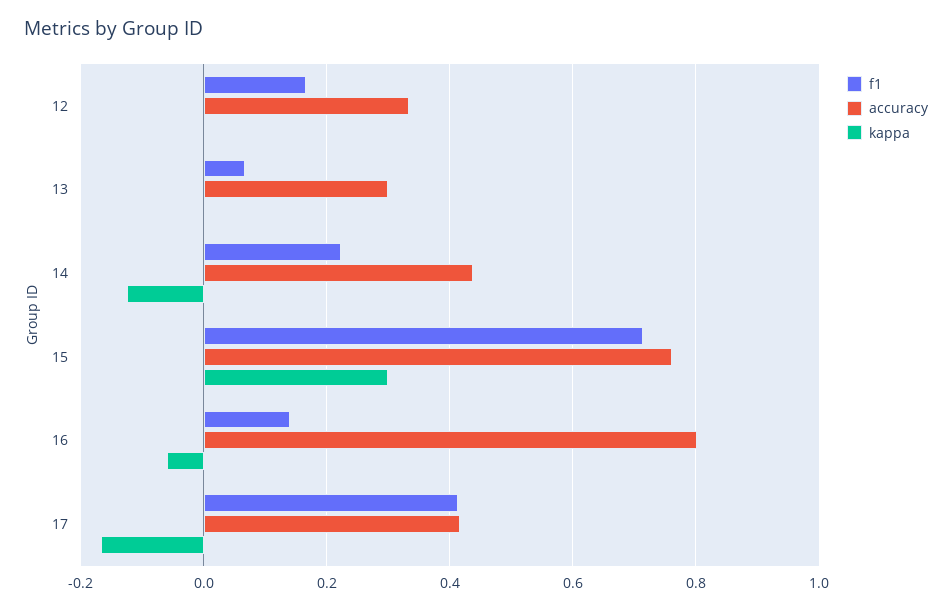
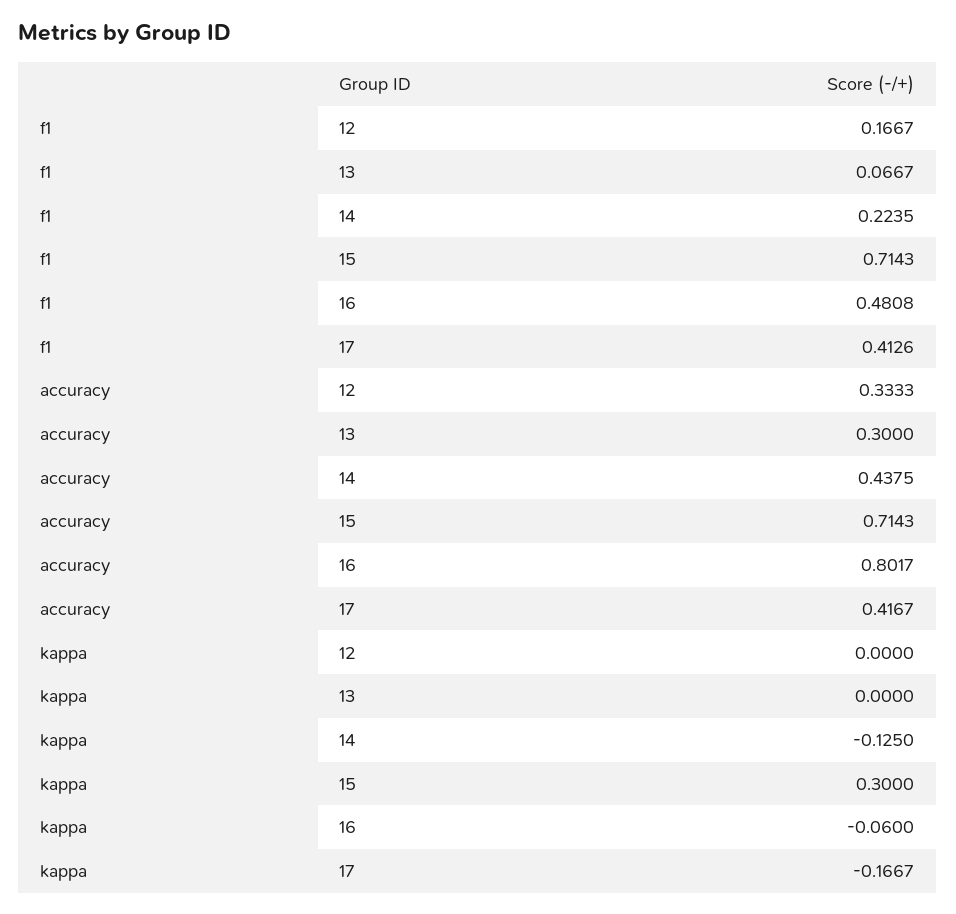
  {
    "f1": {
      "12": 0.1667,
      "13": 0.0667,
      "14": 0.2235,
      "15": 0.7143,
-     "16": 0.14,
+     "16": 0.4808,
      "17": 0.4126
    },
    "accuracy": {
      "12": 0.3333,
      "13": 0.3,
      "14": 0.4375,
-     "15": 0.76,
+     "15": 0.7143,
      "16": 0.8017,
      "17": 0.4167
    },
    "kappa": {
      "12": 0,
      "13": 0,
      "14": -0.125,
      "15": 0.3,
      "16": -0.06,
      "17": -0.1667
    }
  }

